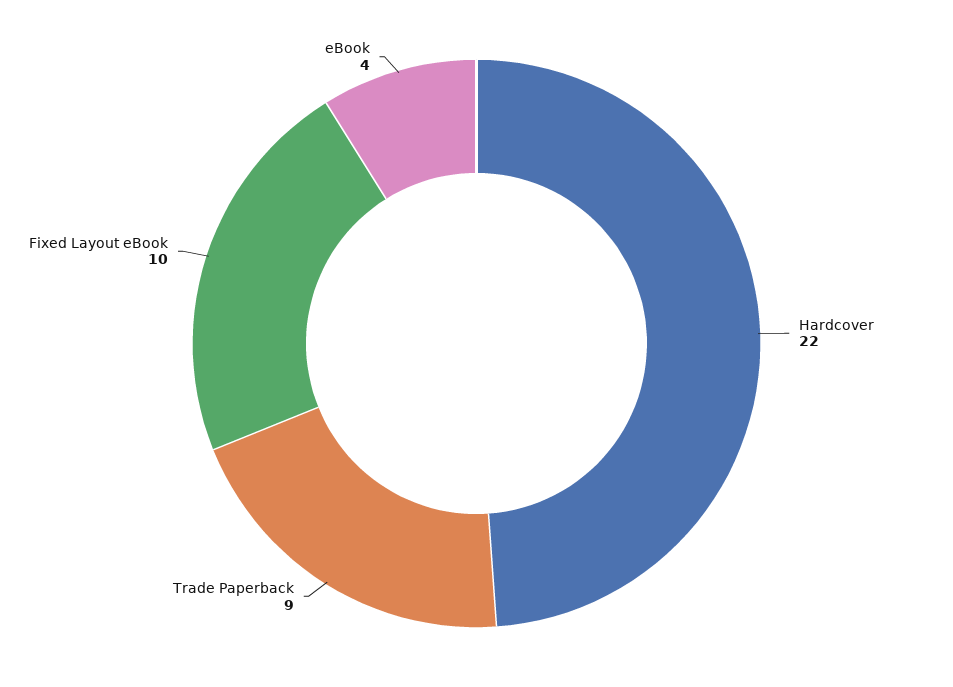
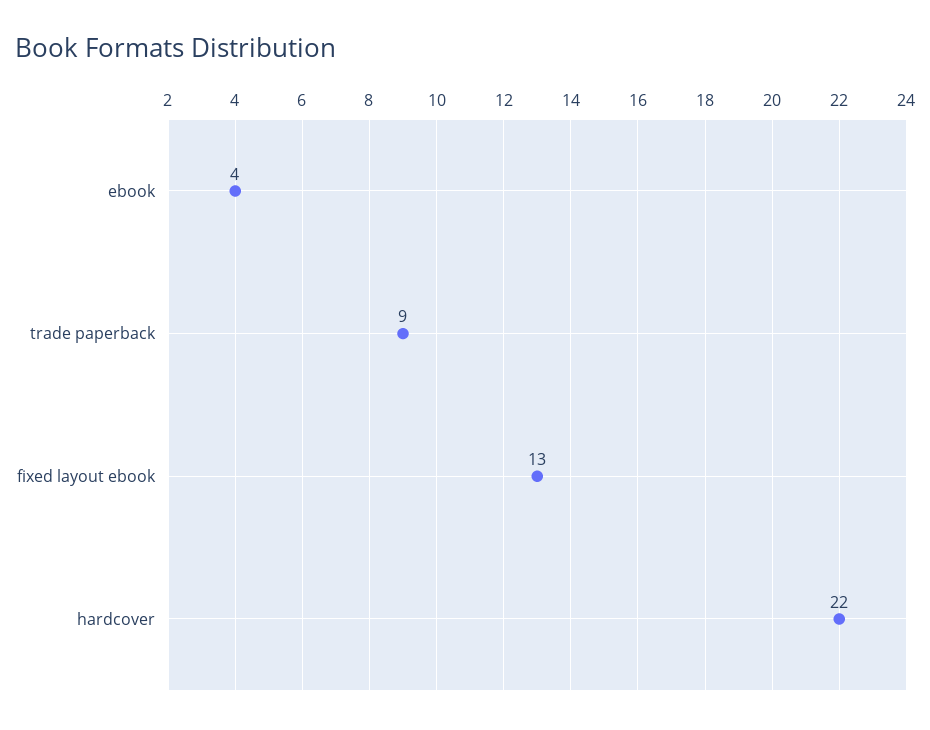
  {
    "Hardcover": 22,
    "Trade Paperback": 9,
-   "Fixed Layout eBook": 10,
+   "Fixed Layout eBook": 13,
    "eBook": 4
  }

